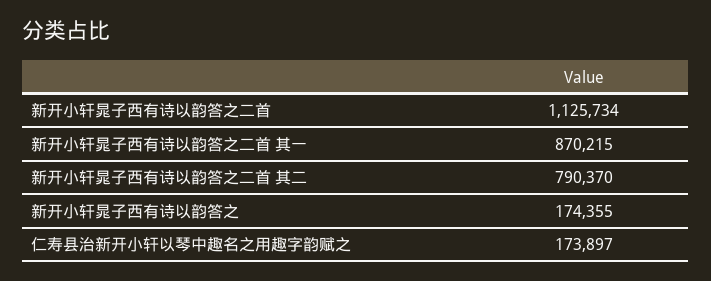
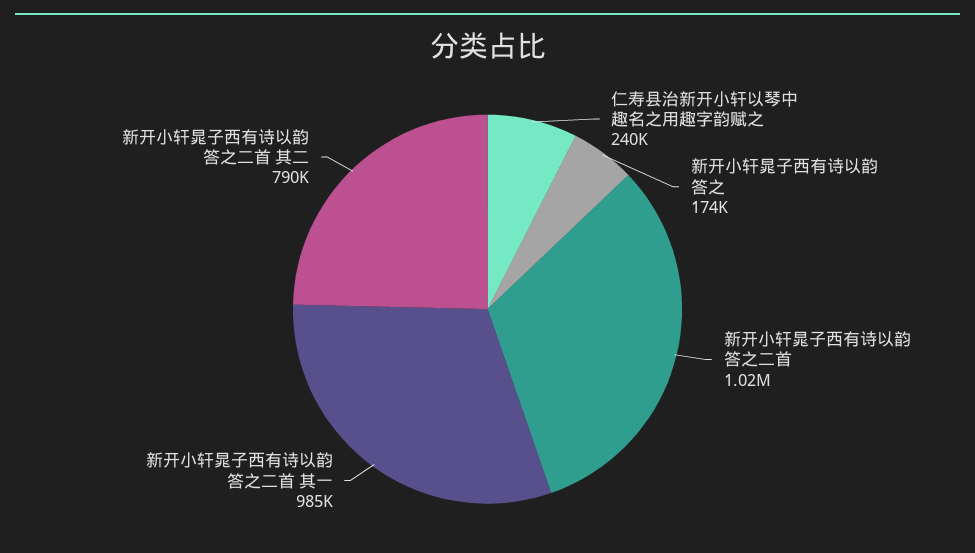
  {
-   "新开小轩晁子西有诗以韵答之二首": 1125734,
+   "新开小轩晁子西有诗以韵答之二首": 1020000,
-   "新开小轩晁子西有诗以韵答之二首 其一": 870215,
+   "新开小轩晁子西有诗以韵答之二首 其一": 985000,
    "新开小轩晁子西有诗以韵答之二首 其二": 790370,
    "新开小轩晁子西有诗以韵答之": 174355,
-   "仁寿县治新开小轩以琴中趣名之用趣字韵赋之": 173897
+   "仁寿县治新开小轩以琴中趣名之用趣字韵赋之": 240000
  }

